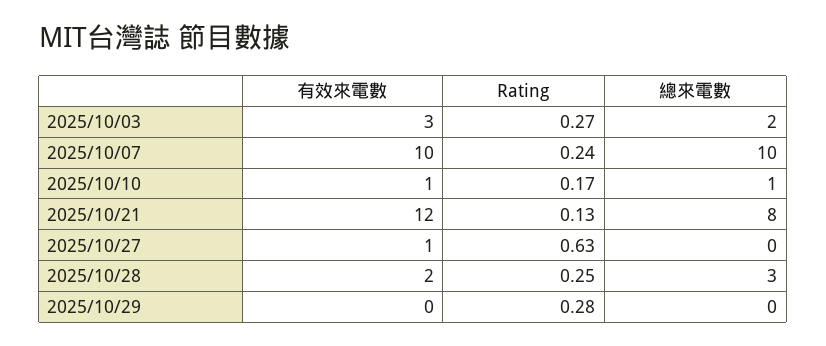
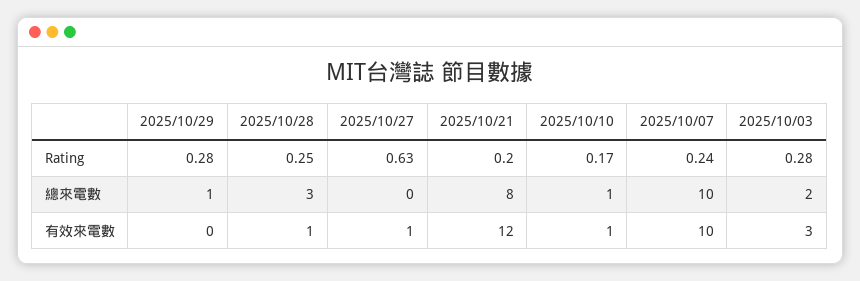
  {
    "有效來電數": {
      "2025/10/03": 3,
      "2025/10/07": 10,
      "2025/10/10": 1,
      "2025/10/21": 12,
      "2025/10/27": 1,
-     "2025/10/28": 2,
+     "2025/10/28": 1,
      "2025/10/29": 0
    },
    "Rating": {
-     "2025/10/03": 0.27,
+     "2025/10/03": 0.28,
      "2025/10/07": 0.24,
      "2025/10/10": 0.17,
-     "2025/10/21": 0.13,
+     "2025/10/21": 0.2,
      "2025/10/27": 0.63,
      "2025/10/28": 0.25,
      "2025/10/29": 0.28
    },
    "總來電數": {
      "2025/10/03": 2,
      "2025/10/07": 10,
      "2025/10/10": 1,
      "2025/10/21": 8,
      "2025/10/27": 0,
      "2025/10/28": 3,
-     "2025/10/29": 0
+     "2025/10/29": 1
    }
  }

